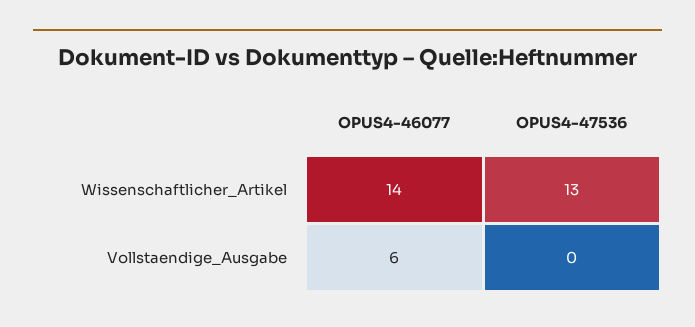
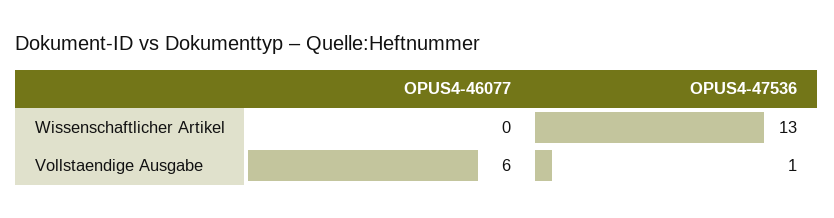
  {
    "OPUS4-46077": {
-     "Wissenschaftlicher_Artikel": 14,
+     "Wissenschaftlicher_Artikel": 0,
      "Vollstaendige_Ausgabe": 6
    },
    "OPUS4-47536": {
      "Wissenschaftlicher_Artikel": 13,
-     "Vollstaendige_Ausgabe": 0
+     "Vollstaendige_Ausgabe": 1
    }
  }

